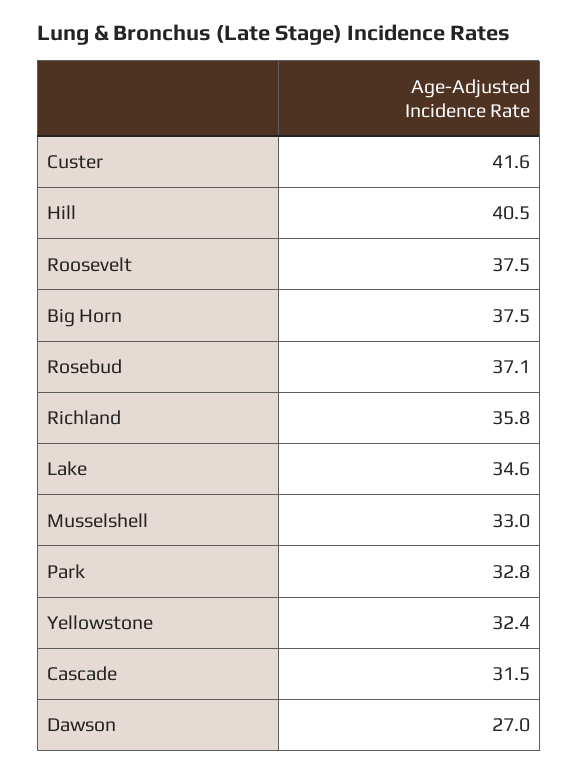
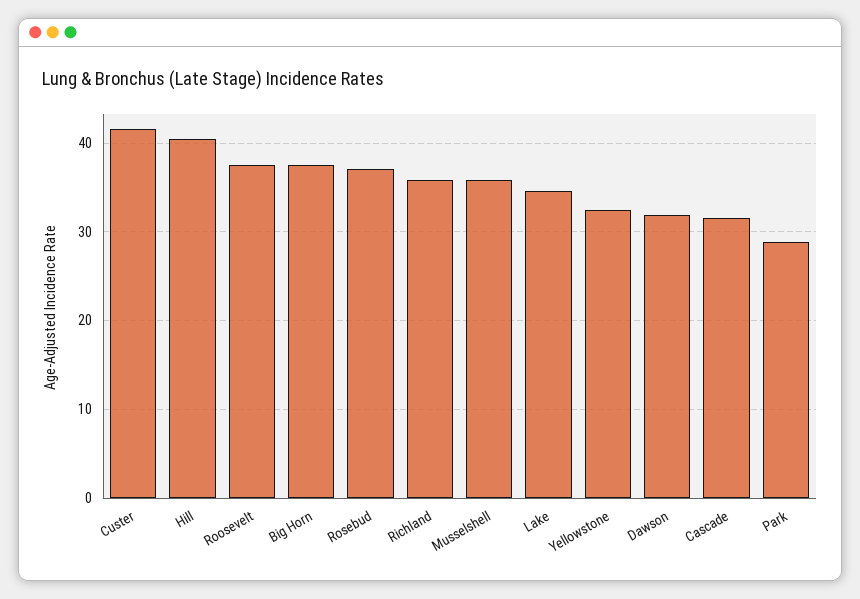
  {
    "Custer": 41.6,
    "Hill": 40.5,
    "Roosevelt": 37.5,
    "Big Horn": 37.5,
    "Rosebud": 37.1,
    "Richland": 35.8,
    "Lake": 34.6,
-   "Musselshell": 33,
+   "Musselshell": 36,
-   "Park": 32.8,
+   "Park": 29,
    "Yellowstone": 32.4,
    "Cascade": 31.5,
-   "Dawson": 27
+   "Dawson": 32
  }

